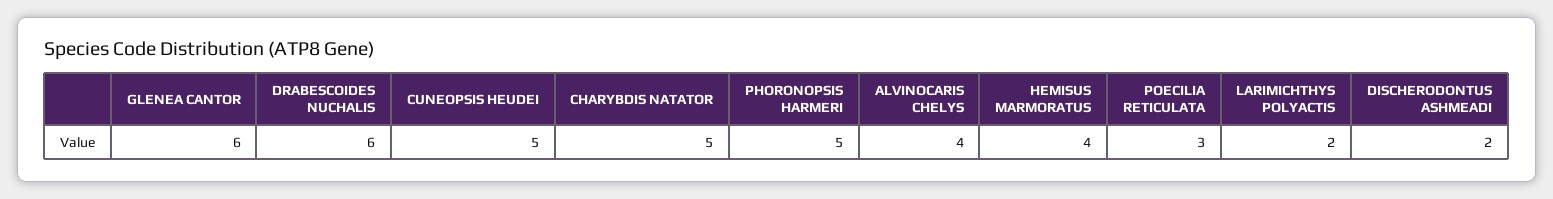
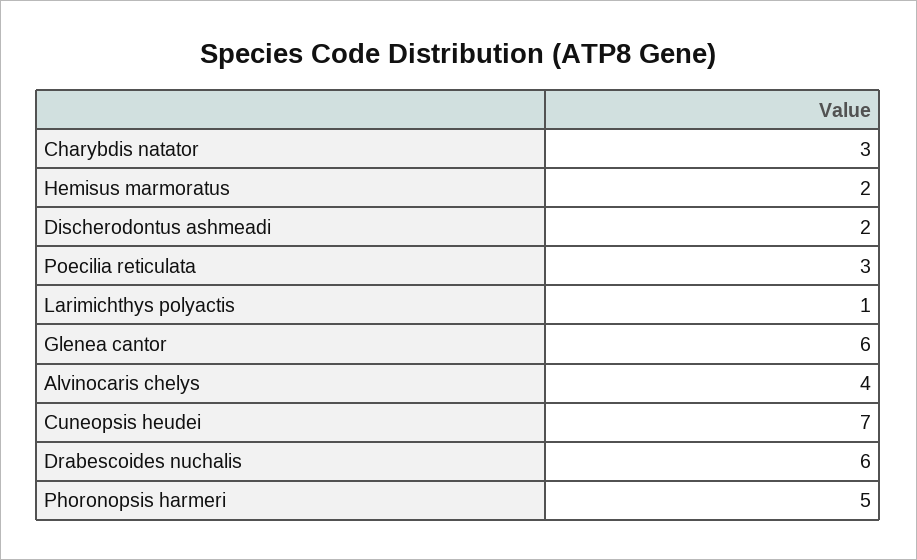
  {
    "GLENEA CANTOR": 6,
    "DRABESCOIDES NUCHALIS": 6,
-   "CUNEOPSIS HEUDEI": 5,
+   "CUNEOPSIS HEUDEI": 7,
-   "CHARYBDIS NATATOR": 5,
+   "CHARYBDIS NATATOR": 3,
    "PHORONOPSIS HARMERI": 5,
    "ALVINOCARIS CHELYS": 4,
-   "HEMISUS MARMORATUS": 4,
+   "HEMISUS MARMORATUS": 2,
    "POECILIA RETICULATA": 3,
-   "LARIMICHTHYS POLYACTIS": 2,
+   "LARIMICHTHYS POLYACTIS": 1,
    "DISCHERODONTUS ASHMEADI": 2
  }

